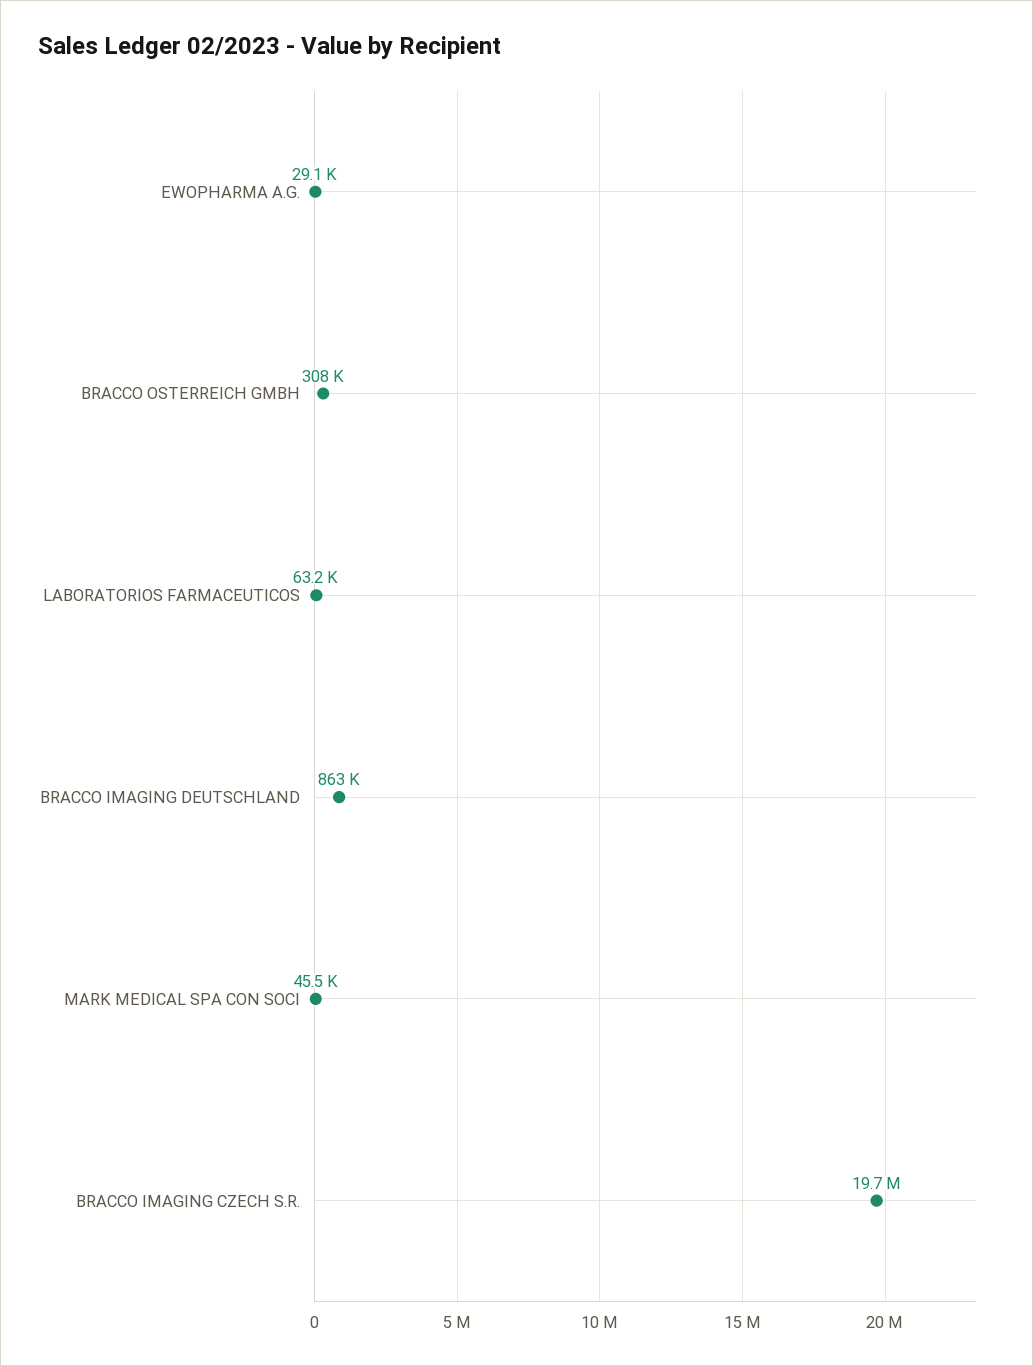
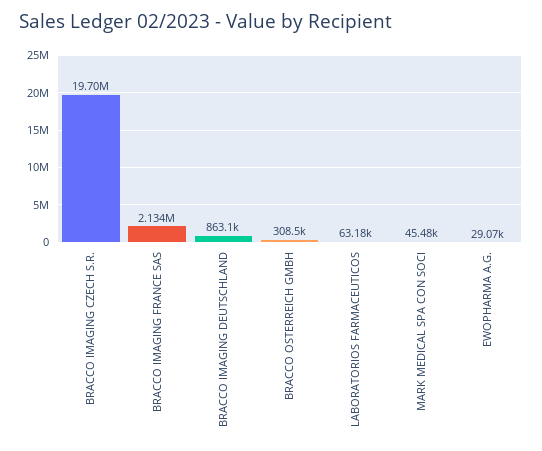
  {
    "EWOPHARMA A.G.": 29070,
    "BRACCO OSTERREICH GMBH": 308500,
    "LABORATORIOS FARMACEUTICOS": 63180,
    "BRACCO IMAGING DEUTSCHLAND": 863100,
    "MARK MEDICAL SPA CON SOCI": 45480,
-   "BRACCO IMAGING CZECH S.R.": 19700000
+   "BRACCO IMAGING CZECH S.R.": 19700000,
+   "BRACCO IMAGING FRANCE SAS": 2134000
  }

